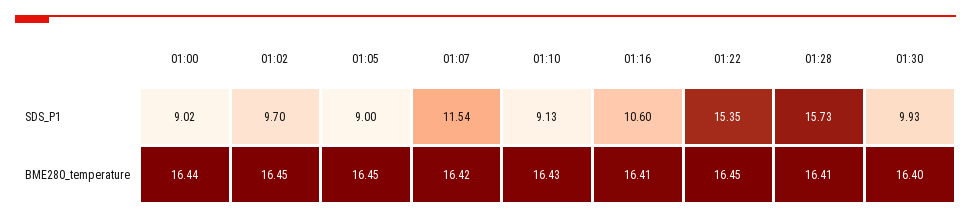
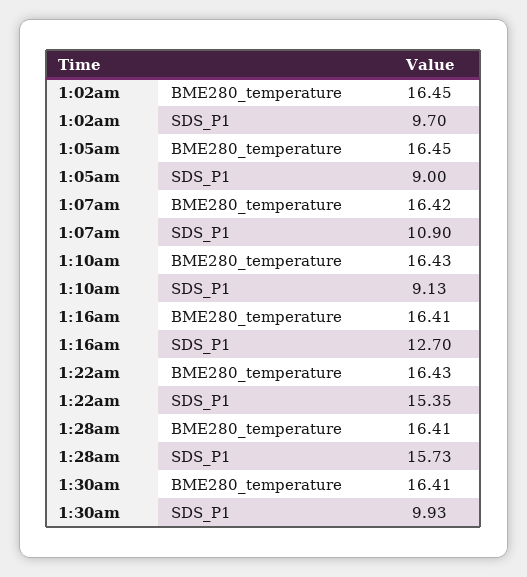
  {
-   "01:00": {
-     "SDS_P1": 9.02,
-     "BME280_temperature": 16.44
-   },
    "01:02": {
      "SDS_P1": 9.7,
      "BME280_temperature": 16.45
    },
    "01:05": {
      "SDS_P1": 9,
      "BME280_temperature": 16.45
    },
    "01:07": {
-     "SDS_P1": 11.54,
+     "SDS_P1": 10.9,
      "BME280_temperature": 16.42
    },
    "01:10": {
      "SDS_P1": 9.13,
      "BME280_temperature": 16.43
    },
    "01:16": {
-     "SDS_P1": 10.6,
+     "SDS_P1": 12.7,
      "BME280_temperature": 16.41
    },
    "01:22": {
      "SDS_P1": 15.35,
-     "BME280_temperature": 16.45
+     "BME280_temperature": 16.43
    },
    "01:28": {
      "SDS_P1": 15.73,
      "BME280_temperature": 16.41
    },
    "01:30": {
      "SDS_P1": 9.93,
-     "BME280_temperature": 16.4
+     "BME280_temperature": 16.41
    }
  }

